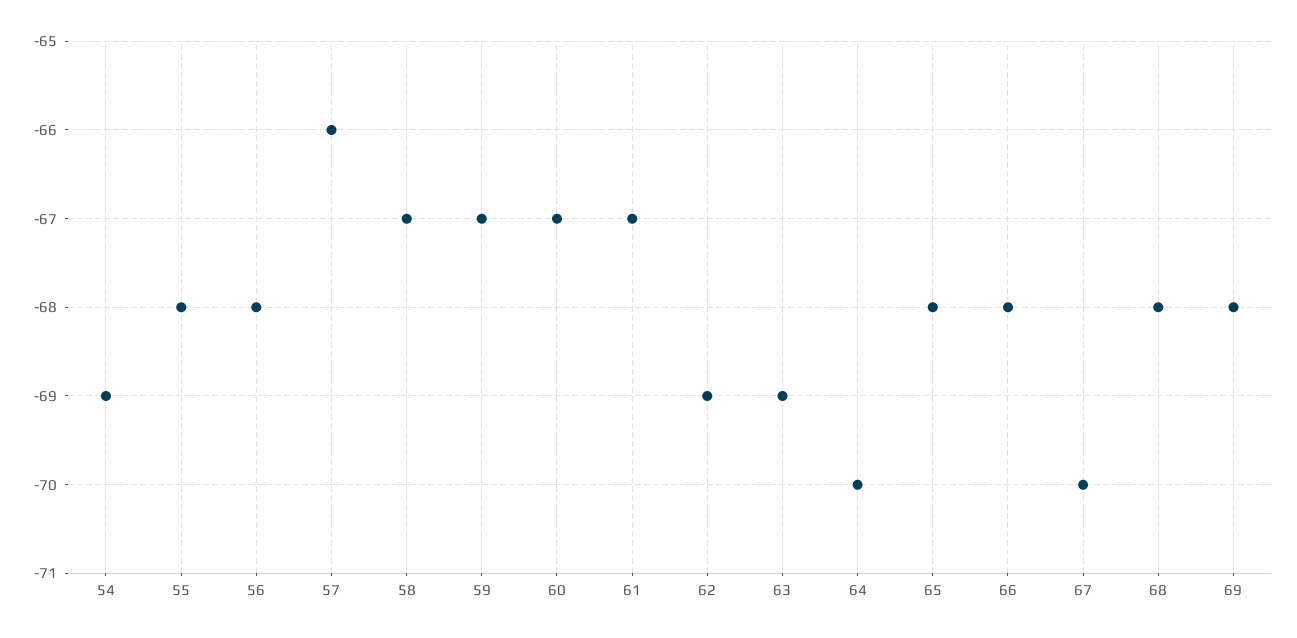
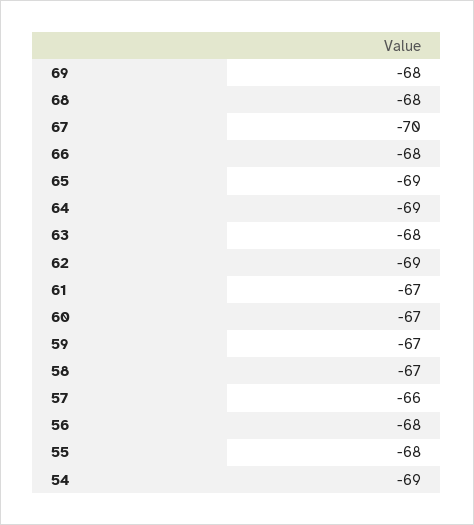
  {
    "54": -69,
    "55": -68,
    "56": -68,
    "57": -66,
    "58": -67,
    "59": -67,
    "60": -67,
    "61": -67,
    "62": -69,
-   "63": -69,
+   "63": -68,
-   "64": -70,
+   "64": -69,
-   "65": -68,
+   "65": -69,
    "66": -68,
    "67": -70,
    "68": -68,
    "69": -68
  }

